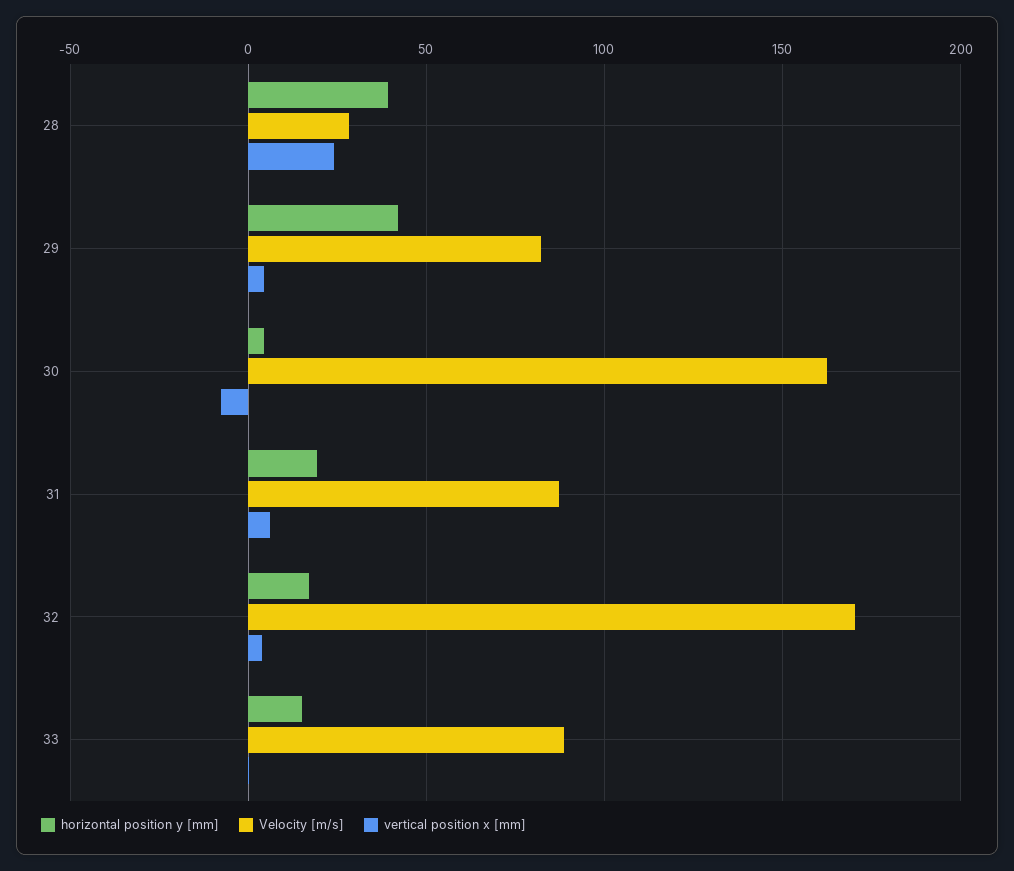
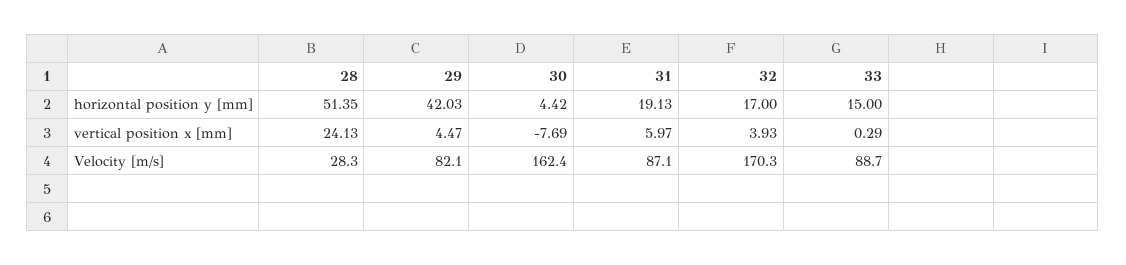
  {
    "horizontal position y [mm]": {
-     "28": 40,
+     "28": 51.35,
      "29": 42.03,
      "30": 4.42,
      "31": 19.13,
      "32": 17,
      "33": 15
    },
    "Velocity [m/s]": {
      "28": 28.3,
      "29": 82.1,
      "30": 162.4,
      "31": 87.1,
      "32": 170.3,
      "33": 88.7
    },
    "vertical position x [mm]": {
      "28": 24.13,
      "29": 4.47,
      "30": -7.69,
      "31": 5.97,
      "32": 3.93,
      "33": 0.29
    }
  }

